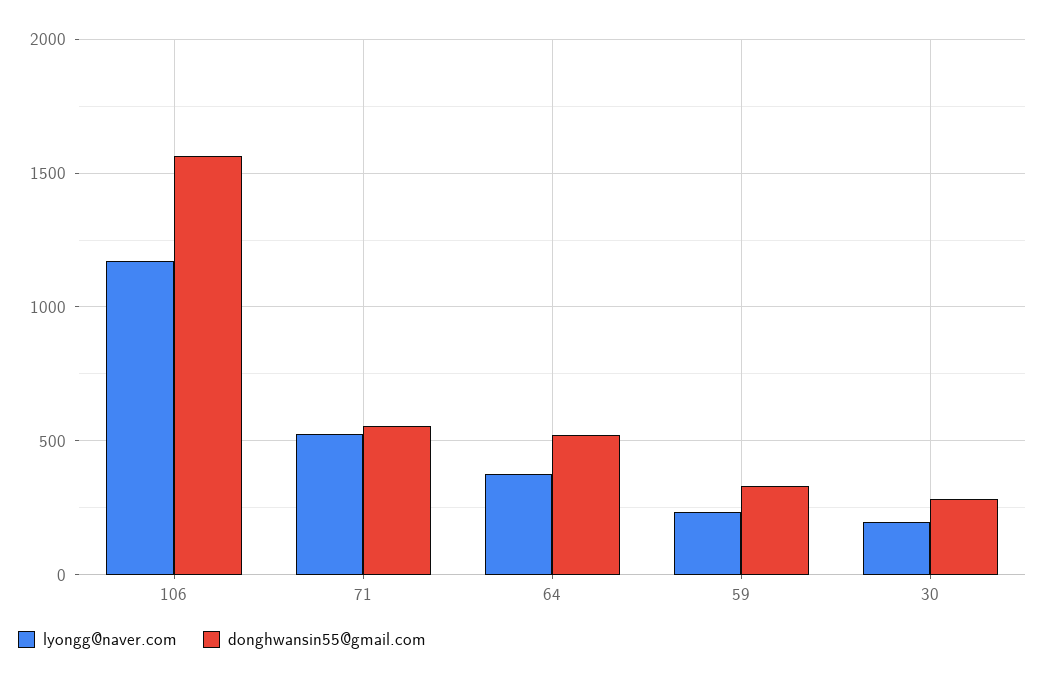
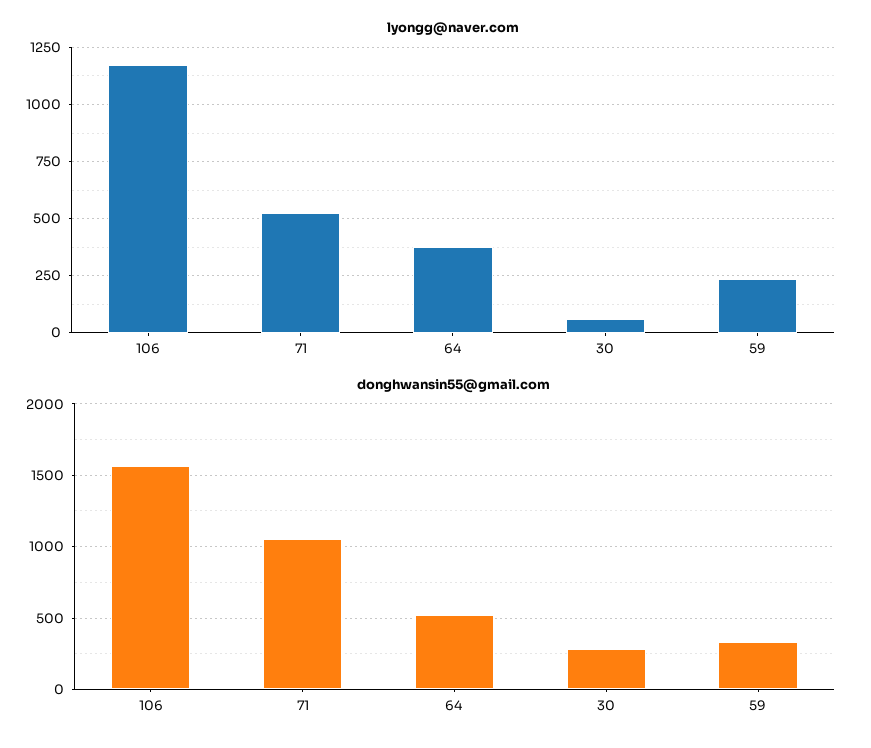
  {
    "lyongg@naver.com": {
      "106": 1150,
      "71": 550,
      "64": 400,
      "59": 250,
-     "30": 200
+     "30": 50
    },
    "donghwansin55@gmail.com": {
      "106": 1550,
-     "71": 550,
+     "71": 1050,
      "64": 500,
      "59": 350,
      "30": 300
    }
  }

